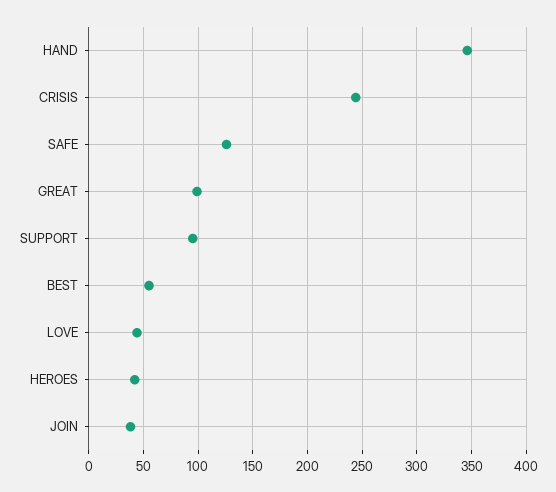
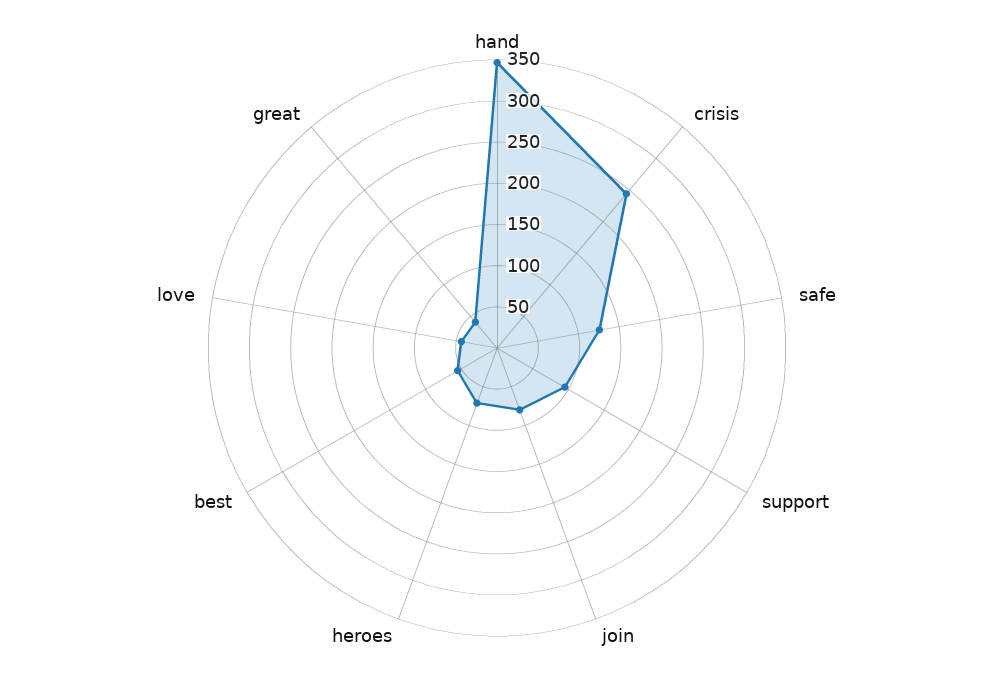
  {
    "HAND": 350,
    "CRISIS": 240,
    "SAFE": 130,
-   "GREAT": 100,
+   "GREAT": 40,
    "SUPPORT": 100,
    "BEST": 60,
    "LOVE": 40,
-   "HEROES": 40,
+   "HEROES": 70,
-   "JOIN": 40
+   "JOIN": 80
  }

